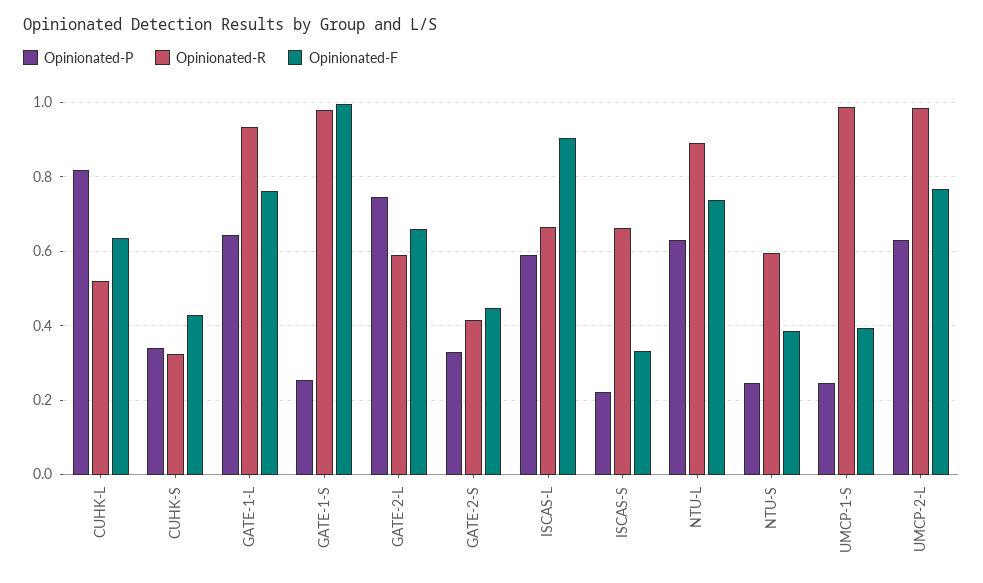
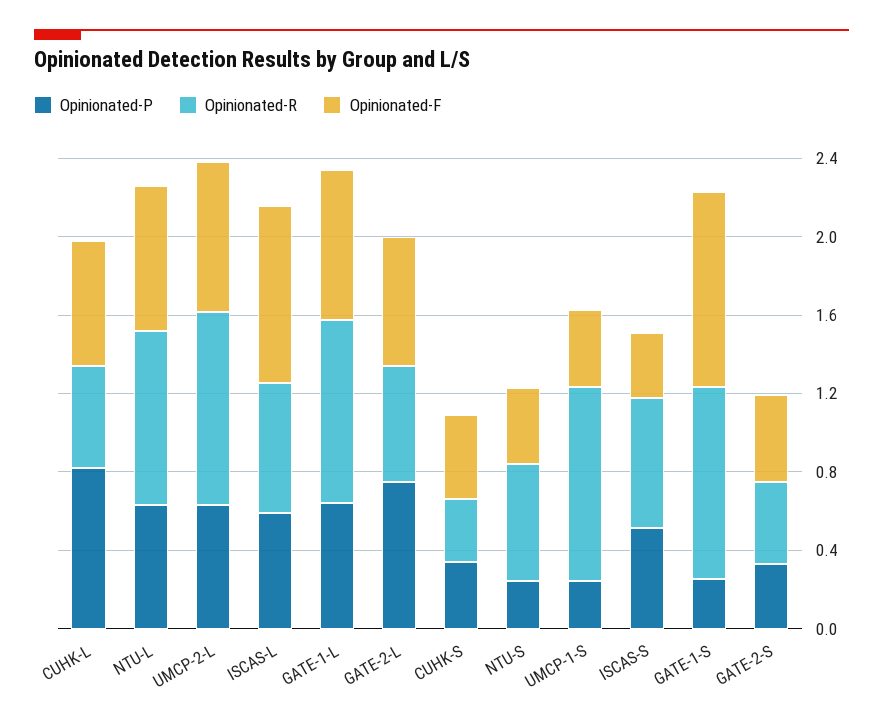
  {
    "Opinionated-P": {
      "CUHK-L": 0.82,
      "CUHK-S": 0.34,
      "GATE-1-L": 0.64,
      "GATE-1-S": 0.26,
      "GATE-2-L": 0.74,
      "GATE-2-S": 0.34,
      "ISCAS-L": 0.6,
-     "ISCAS-S": 0.22,
+     "ISCAS-S": 0.5,
      "NTU-L": 0.64,
      "NTU-S": 0.24,
      "UMCP-1-S": 0.24,
      "UMCP-2-L": 0.64
    },
    "Opinionated-R": {
      "CUHK-L": 0.52,
      "CUHK-S": 0.32,
      "GATE-1-L": 0.94,
      "GATE-1-S": 0.98,
      "GATE-2-L": 0.6,
      "GATE-2-S": 0.42,
      "ISCAS-L": 0.66,
      "ISCAS-S": 0.66,
      "NTU-L": 0.9,
      "NTU-S": 0.6,
      "UMCP-1-S": 0.98,
      "UMCP-2-L": 0.98
    },
    "Opinionated-F": {
      "CUHK-L": 0.64,
      "CUHK-S": 0.42,
      "GATE-1-L": 0.76,
      "GATE-1-S": 1,
      "GATE-2-L": 0.66,
      "GATE-2-S": 0.44,
      "ISCAS-L": 0.9,
      "ISCAS-S": 0.34,
      "NTU-L": 0.74,
      "NTU-S": 0.38,
      "UMCP-1-S": 0.4,
      "UMCP-2-L": 0.76
    }
  }

